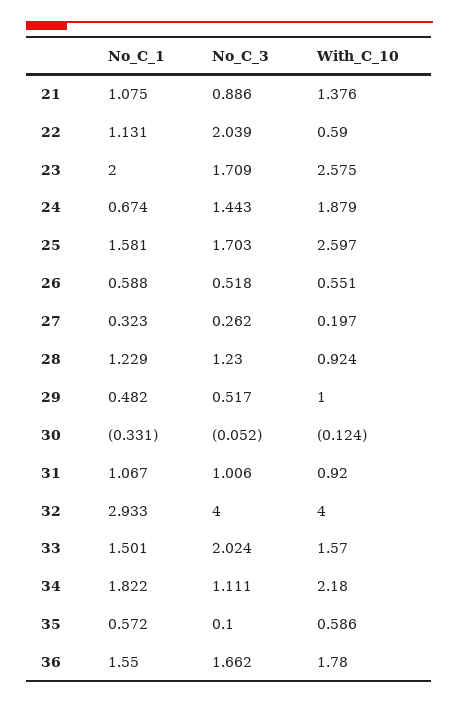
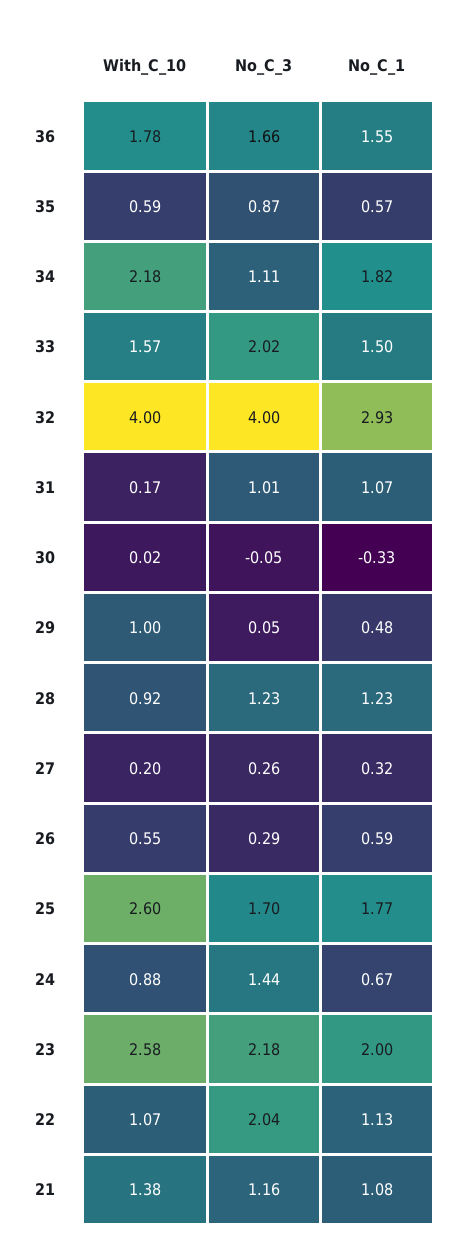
  {
    "No_C_1": {
      "21": 1.075,
      "22": 1.131,
      "23": 2,
      "24": 0.674,
-     "25": 1.581,
+     "25": 1.77,
      "26": 0.588,
      "27": 0.323,
      "28": 1.229,
      "29": 0.482,
      "30": -0.331,
      "31": 1.067,
      "32": 2.933,
      "33": 1.501,
      "34": 1.822,
      "35": 0.572,
      "36": 1.55
    },
    "No_C_3": {
-     "21": 0.886,
+     "21": 1.16,
      "22": 2.039,
-     "23": 1.709,
+     "23": 2.18,
      "24": 1.443,
      "25": 1.703,
-     "26": 0.518,
+     "26": 0.29,
      "27": 0.262,
      "28": 1.23,
-     "29": 0.517,
+     "29": 0.05,
      "30": -0.052,
      "31": 1.006,
      "32": 4,
      "33": 2.024,
      "34": 1.111,
-     "35": 0.1,
+     "35": 0.87,
      "36": 1.662
    },
    "With_C_10": {
      "21": 1.376,
-     "22": 0.59,
+     "22": 1.07,
      "23": 2.575,
-     "24": 1.879,
+     "24": 0.88,
      "25": 2.597,
      "26": 0.551,
      "27": 0.197,
      "28": 0.924,
      "29": 1,
-     "30": -0.124,
+     "30": 0.02,
-     "31": 0.92,
+     "31": 0.17,
      "32": 4,
      "33": 1.57,
      "34": 2.18,
      "35": 0.586,
      "36": 1.78
    }
  }

